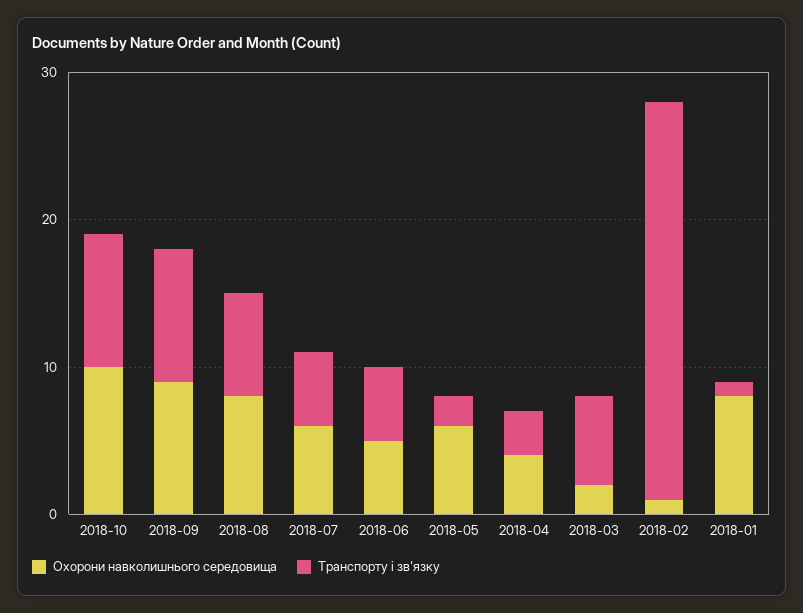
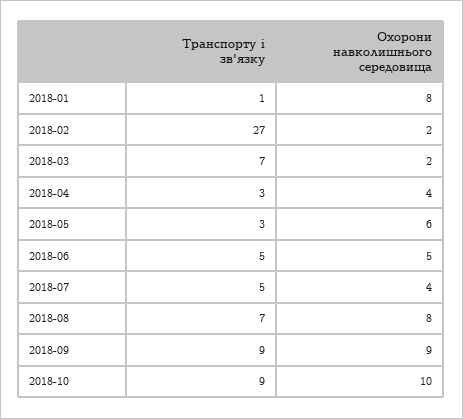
  {
    "Охорони навколишнього середовища": {
      "2018-10": 10,
      "2018-09": 9,
      "2018-08": 8,
-     "2018-07": 6,
+     "2018-07": 4,
      "2018-06": 5,
      "2018-05": 6,
      "2018-04": 4,
      "2018-03": 2,
-     "2018-02": 1,
+     "2018-02": 2,
      "2018-01": 8
    },
    "Транспорту і зв'язку": {
      "2018-10": 9,
      "2018-09": 9,
      "2018-08": 7,
      "2018-07": 5,
      "2018-06": 5,
-     "2018-05": 2,
+     "2018-05": 3,
      "2018-04": 3,
-     "2018-03": 6,
+     "2018-03": 7,
      "2018-02": 27,
      "2018-01": 1
    }
  }

